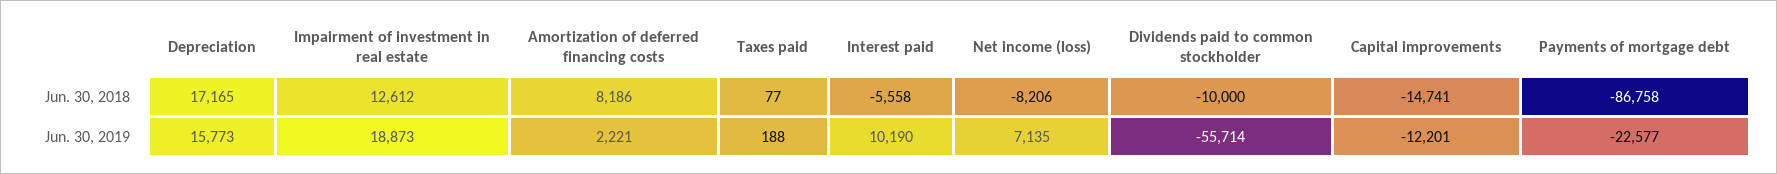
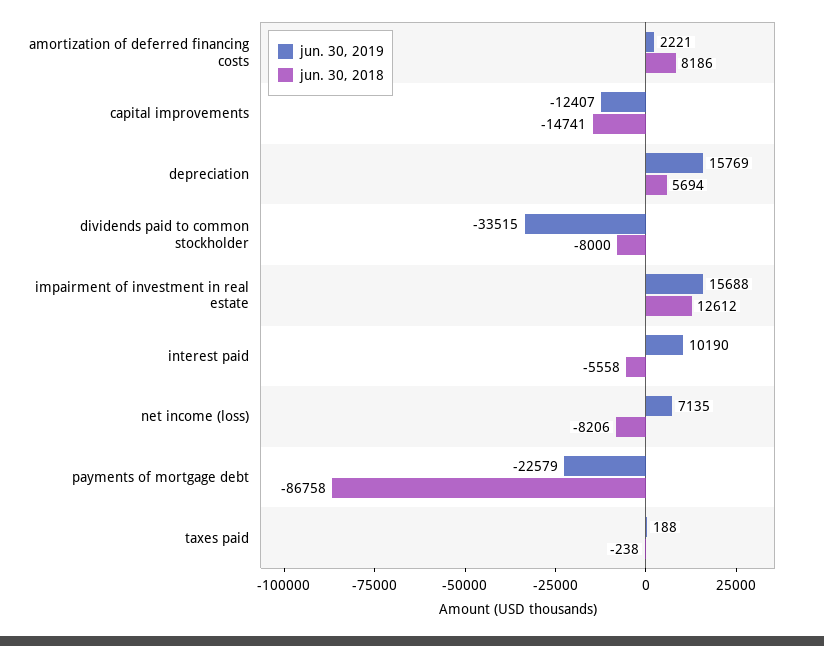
  {
    "Jun. 30, 2018": {
-     "Depreciation": 17165,
+     "Depreciation": 5694,
      "Impairment of investment in real estate": 12612,
      "Amortization of deferred financing costs": 8186,
-     "Taxes paid": 77,
+     "Taxes paid": -238,
      "Interest paid": -5558,
      "Net income (loss)": -8206,
-     "Dividends paid to common stockholder": -10000,
+     "Dividends paid to common stockholder": -8000,
      "Capital improvements": -14741,
      "Payments of mortgage debt": -86758
    },
    "Jun. 30, 2019": {
-     "Depreciation": 15773,
+     "Depreciation": 15769,
-     "Impairment of investment in real estate": 18873,
+     "Impairment of investment in real estate": 15688,
      "Amortization of deferred financing costs": 2221,
      "Taxes paid": 188,
      "Interest paid": 10190,
      "Net income (loss)": 7135,
-     "Dividends paid to common stockholder": -55714,
+     "Dividends paid to common stockholder": -33515,
-     "Capital improvements": -12201,
+     "Capital improvements": -12407,
-     "Payments of mortgage debt": -22577
+     "Payments of mortgage debt": -22579
    }
  }

